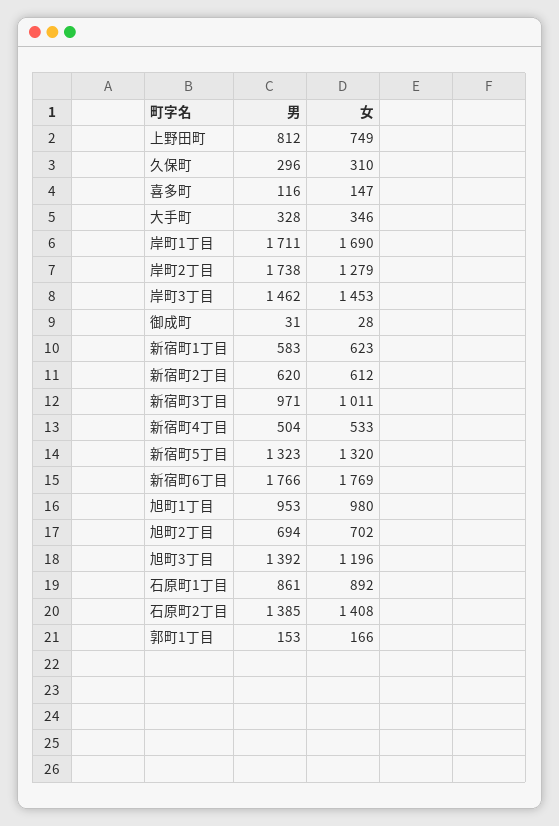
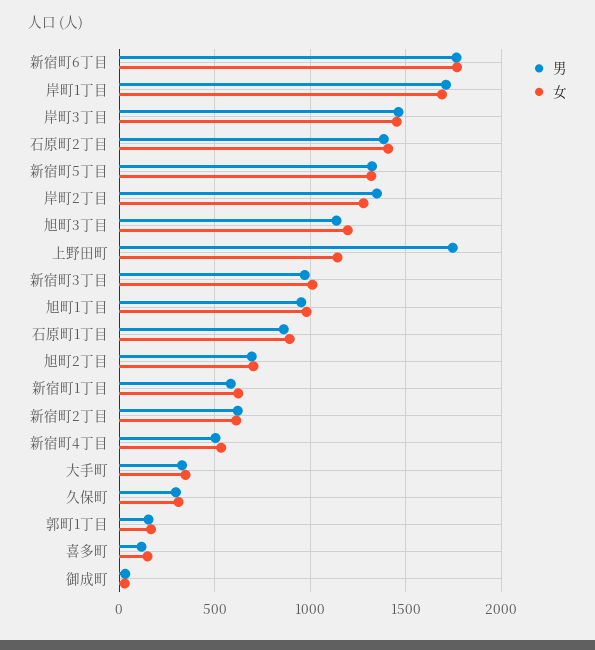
  {
    "男": {
-     "上野田町": 812,
+     "上野田町": 1750,
      "久保町": 296,
      "喜多町": 116,
      "大手町": 328,
      "岸町1丁目": 1711,
-     "岸町2丁目": 1738,
+     "岸町2丁目": 1350,
      "岸町3丁目": 1462,
      "御成町": 31,
      "新宿町1丁目": 583,
      "新宿町2丁目": 620,
      "新宿町3丁目": 971,
      "新宿町4丁目": 504,
      "新宿町5丁目": 1323,
      "新宿町6丁目": 1766,
      "旭町1丁目": 953,
      "旭町2丁目": 694,
-     "旭町3丁目": 1392,
+     "旭町3丁目": 1150,
      "石原町1丁目": 861,
      "石原町2丁目": 1385,
      "郭町1丁目": 153
    },
    "女": {
-     "上野田町": 749,
+     "上野田町": 1150,
      "久保町": 310,
      "喜多町": 147,
      "大手町": 346,
      "岸町1丁目": 1690,
      "岸町2丁目": 1279,
      "岸町3丁目": 1453,
      "御成町": 28,
      "新宿町1丁目": 623,
      "新宿町2丁目": 612,
      "新宿町3丁目": 1011,
      "新宿町4丁目": 533,
      "新宿町5丁目": 1320,
      "新宿町6丁目": 1769,
      "旭町1丁目": 980,
      "旭町2丁目": 702,
      "旭町3丁目": 1196,
      "石原町1丁目": 892,
      "石原町2丁目": 1408,
      "郭町1丁目": 166
    }
  }

